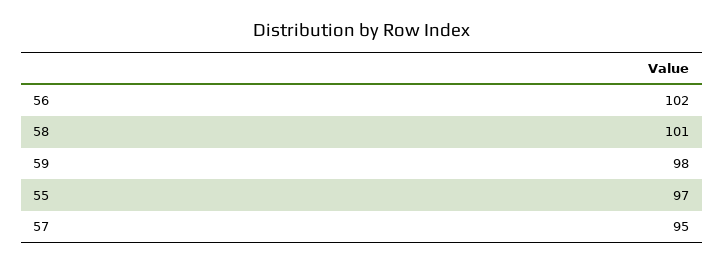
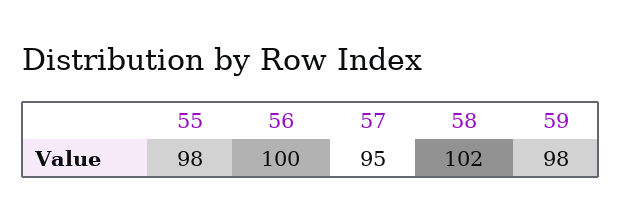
  {
-   "56": 102,
+   "56": 100,
-   "58": 101,
+   "58": 102,
    "59": 98,
-   "55": 97,
+   "55": 98,
    "57": 95
  }

